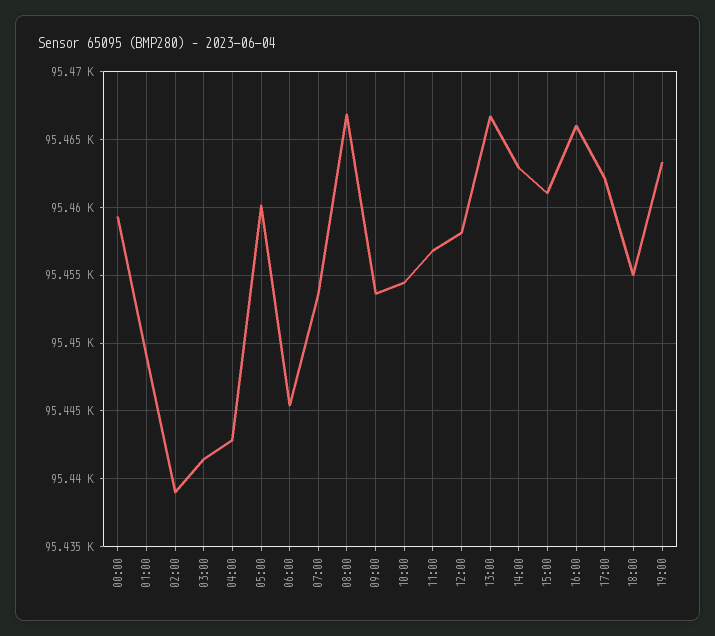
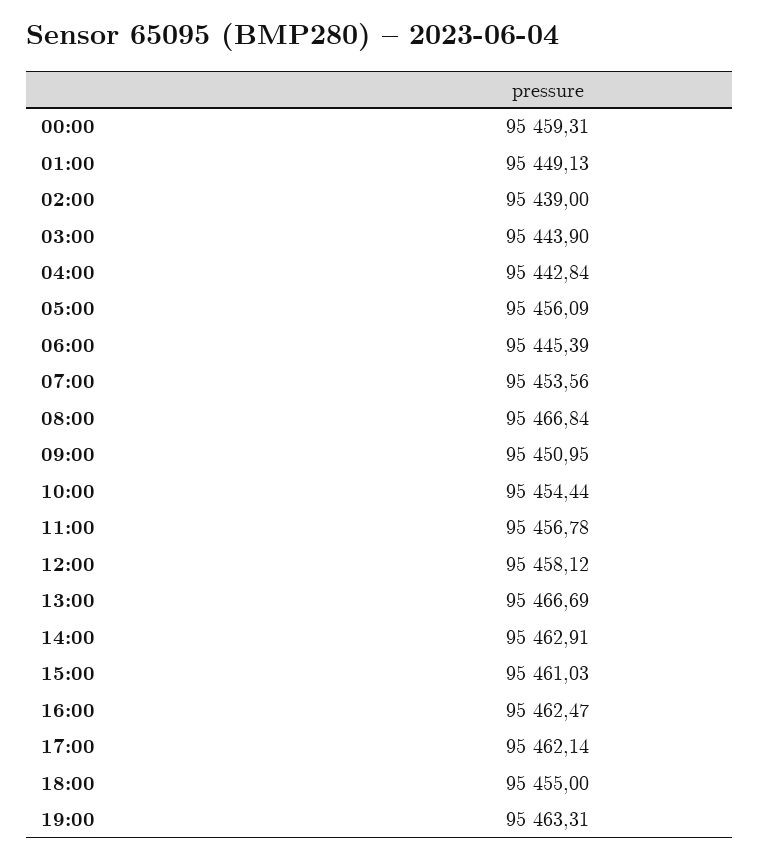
  {
    "00:00": 95459.31,
    "01:00": 95449.13,
    "02:00": 95439,
-   "03:00": 95441.5,
+   "03:00": 95443.9,
    "04:00": 95442.84,
-   "05:00": 95460,
+   "05:00": 95456.09,
    "06:00": 95445.39,
    "07:00": 95453.56,
    "08:00": 95466.84,
-   "09:00": 95453.5,
+   "09:00": 95450.95,
    "10:00": 95454.44,
    "11:00": 95456.78,
    "12:00": 95458.12,
    "13:00": 95466.69,
    "14:00": 95462.91,
    "15:00": 95461.03,
-   "16:00": 95466,
+   "16:00": 95462.47,
    "17:00": 95462.14,
    "18:00": 95455,
    "19:00": 95463.31
  }

